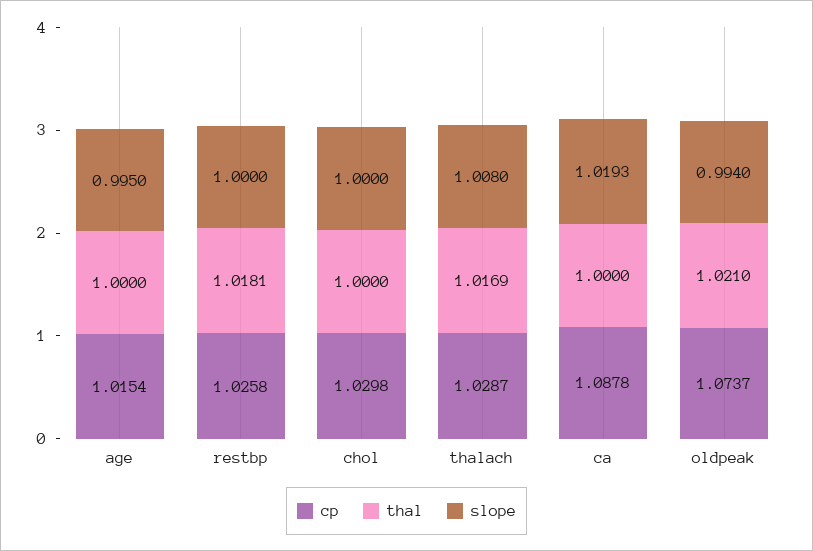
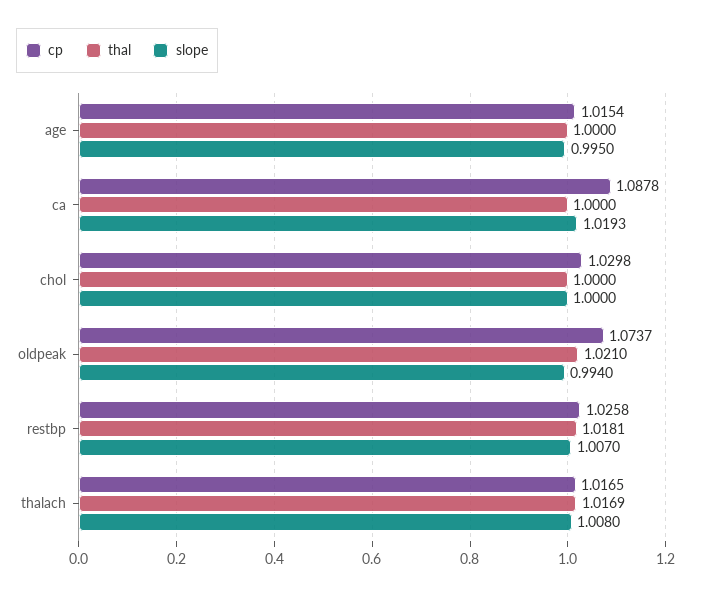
  {
    "cp": {
      "age": 1.0154,
      "restbp": 1.0258,
      "chol": 1.0298,
-     "thalach": 1.0287,
+     "thalach": 1.0165,
      "ca": 1.0878,
      "oldpeak": 1.0737
    },
    "thal": {
      "age": 1,
      "restbp": 1.0181,
      "chol": 1,
      "thalach": 1.0169,
      "ca": 1,
      "oldpeak": 1.021
    },
    "slope": {
      "age": 0.995,
-     "restbp": 1,
+     "restbp": 1.007,
      "chol": 1,
      "thalach": 1.008,
      "ca": 1.0193,
      "oldpeak": 0.994
    }
  }

